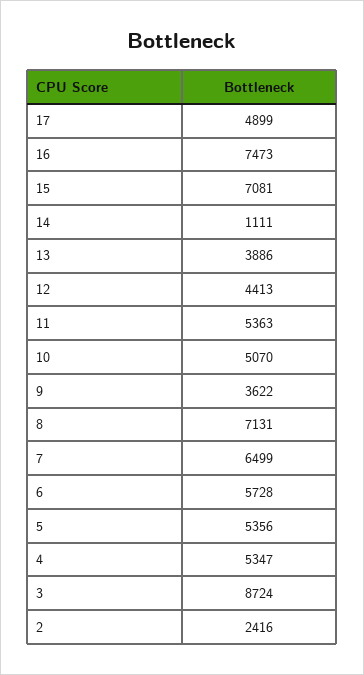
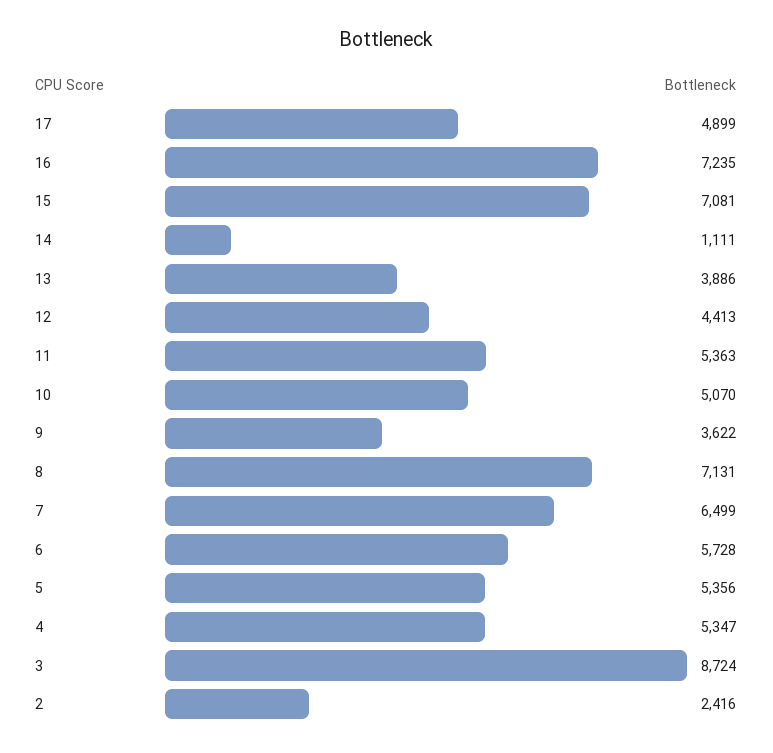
  {
    "17": 4899,
-   "16": 7473,
+   "16": 7235,
    "15": 7081,
    "14": 1111,
    "13": 3886,
    "12": 4413,
    "11": 5363,
    "10": 5070,
    "9": 3622,
    "8": 7131,
    "7": 6499,
    "6": 5728,
    "5": 5356,
    "4": 5347,
    "3": 8724,
    "2": 2416
  }

